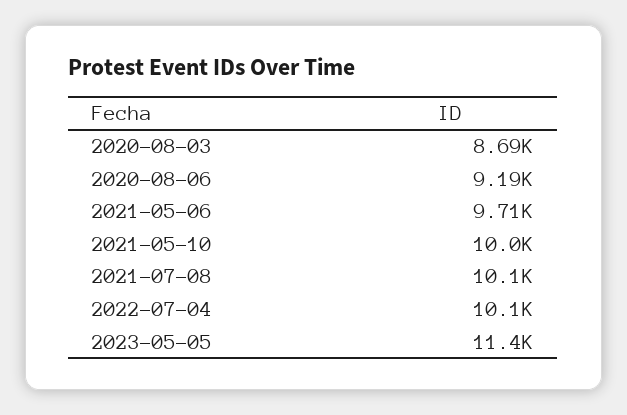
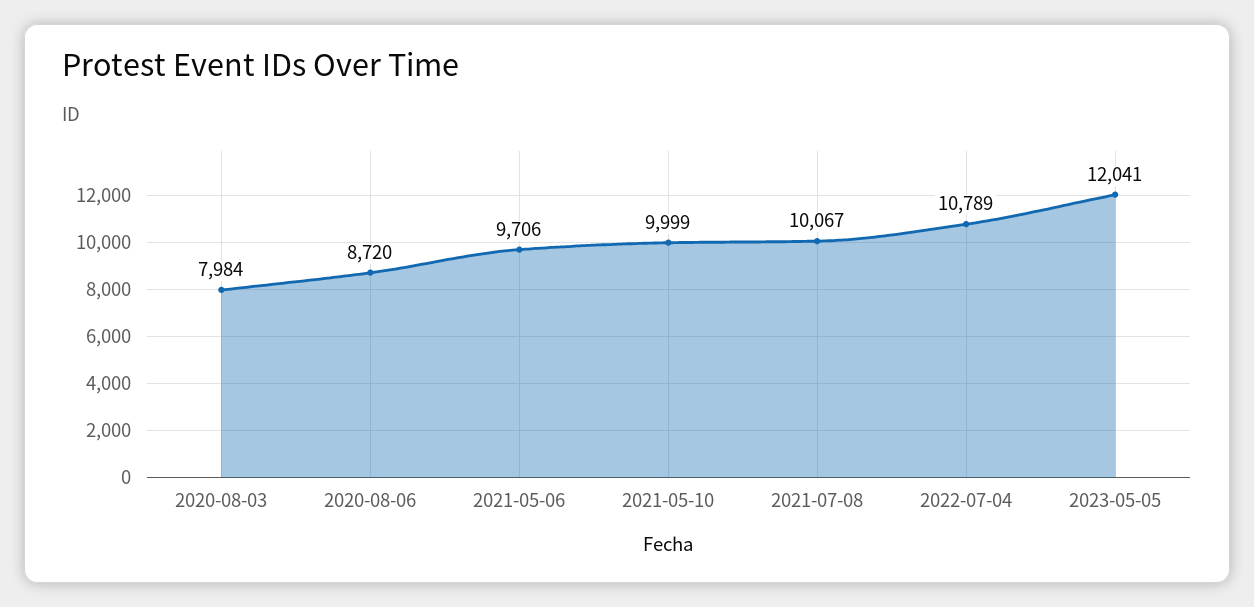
  {
-   "2020-08-03": 8690,
+   "2020-08-03": 7984,
-   "2020-08-06": 9190,
+   "2020-08-06": 8720,
    "2021-05-06": 9706,
    "2021-05-10": 9999,
    "2021-07-08": 10067,
-   "2022-07-04": 10100,
+   "2022-07-04": 10789,
-   "2023-05-05": 11400
+   "2023-05-05": 12041
  }

